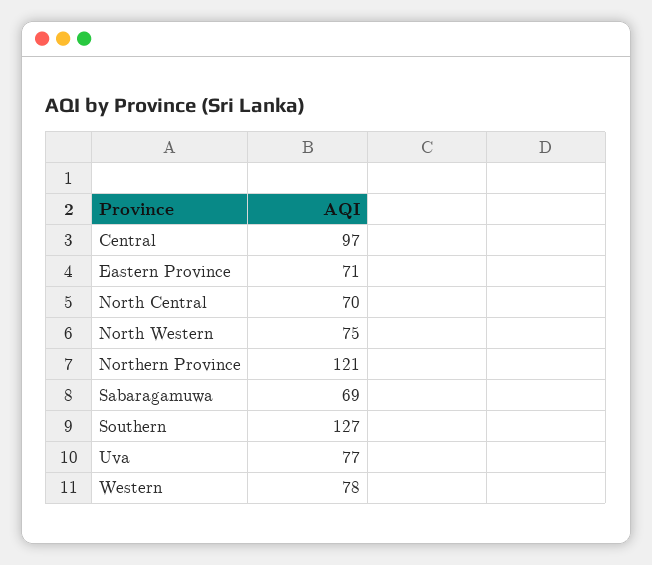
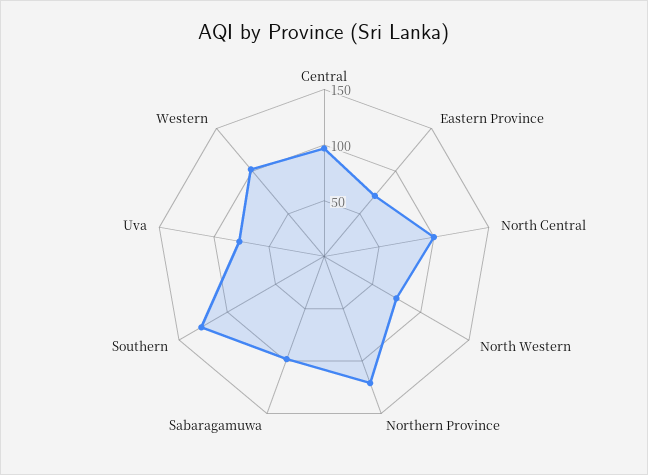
  {
    "Central": 97,
    "Eastern Province": 71,
-   "North Central": 70,
+   "North Central": 100,
    "North Western": 75,
    "Northern Province": 121,
-   "Sabaragamuwa": 69,
+   "Sabaragamuwa": 100,
    "Southern": 127,
    "Uva": 77,
-   "Western": 78
+   "Western": 100
  }

